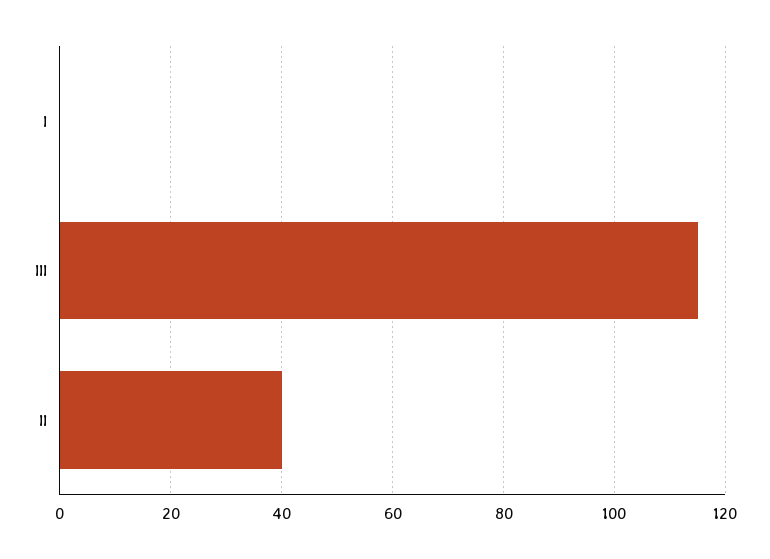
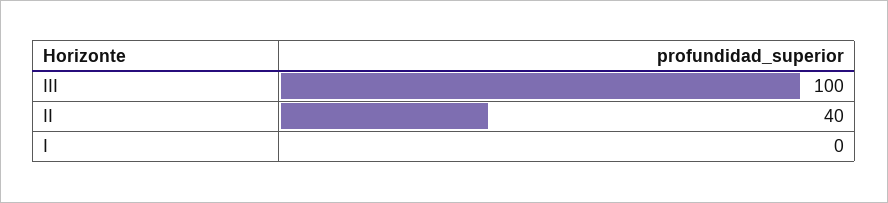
  {
    "I": 0,
-   "III": 115,
+   "III": 100,
    "II": 40
  }

